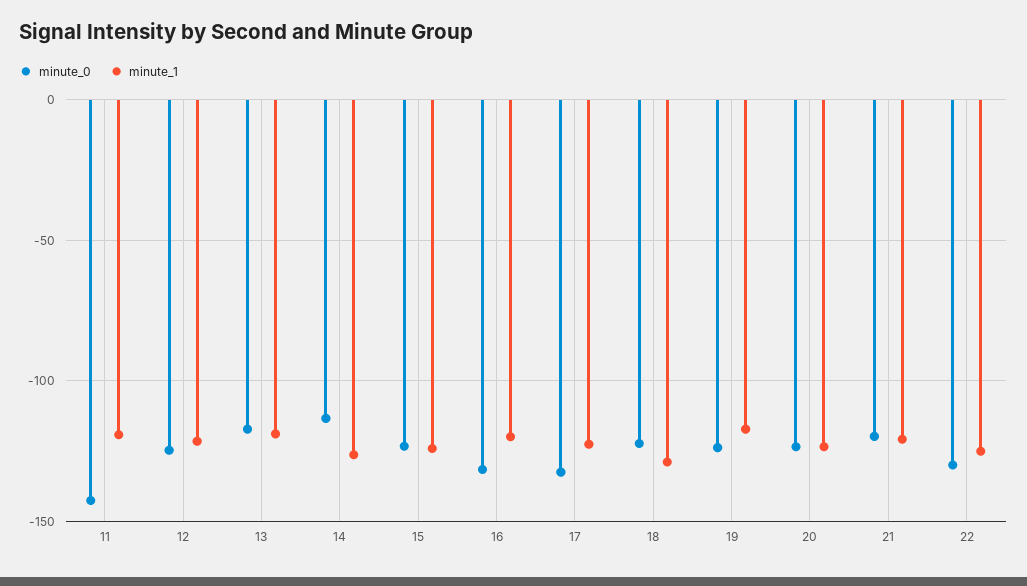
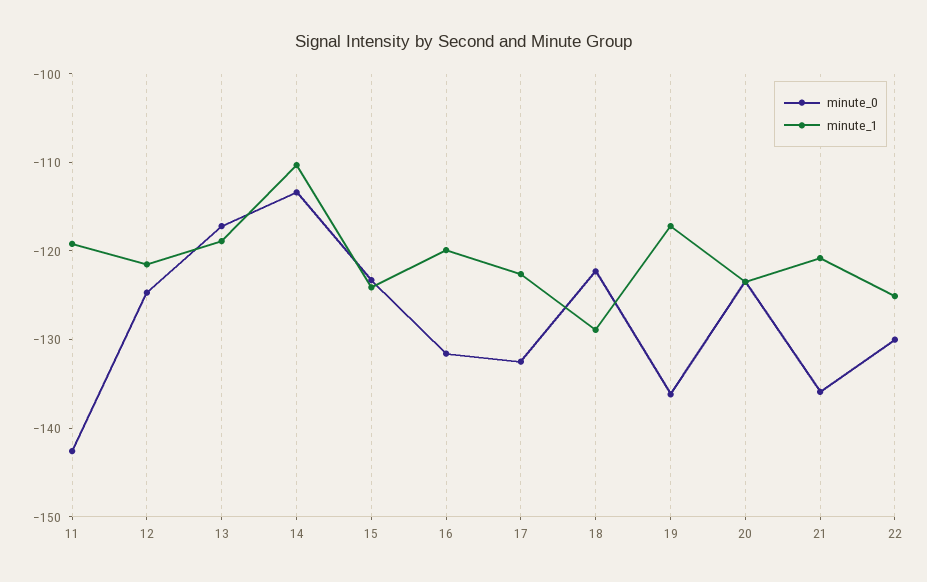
  {
    "minute_0": {
      "11": -142,
      "12": -124,
      "13": -118,
      "14": -114,
      "15": -124,
      "16": -132,
      "17": -132,
      "18": -122,
-     "19": -125,
+     "19": -136,
      "20": -124,
-     "21": -120,
+     "21": -136,
      "22": -130
    },
    "minute_1": {
      "11": -120,
      "12": -122,
      "13": -118,
-     "14": -125,
+     "14": -110,
      "15": -124,
      "16": -120,
      "17": -122,
      "18": -128,
      "19": -118,
      "20": -124,
      "21": -120,
      "22": -126
    }
  }

